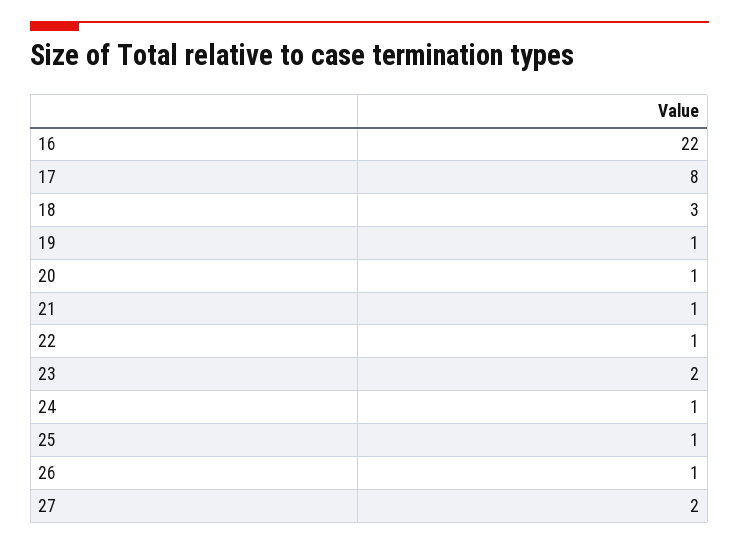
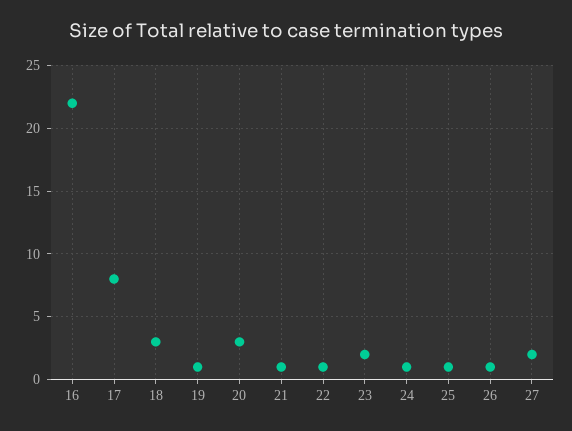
  {
    "16": 22,
    "17": 8,
    "18": 3,
    "19": 1,
-   "20": 1,
+   "20": 3,
    "21": 1,
    "22": 1,
    "23": 2,
    "24": 1,
    "25": 1,
    "26": 1,
    "27": 2
  }

